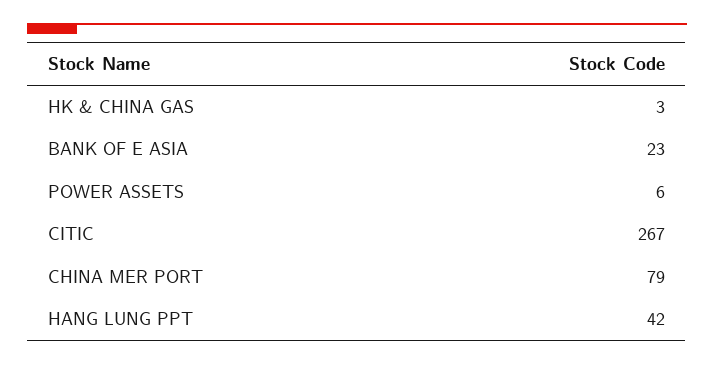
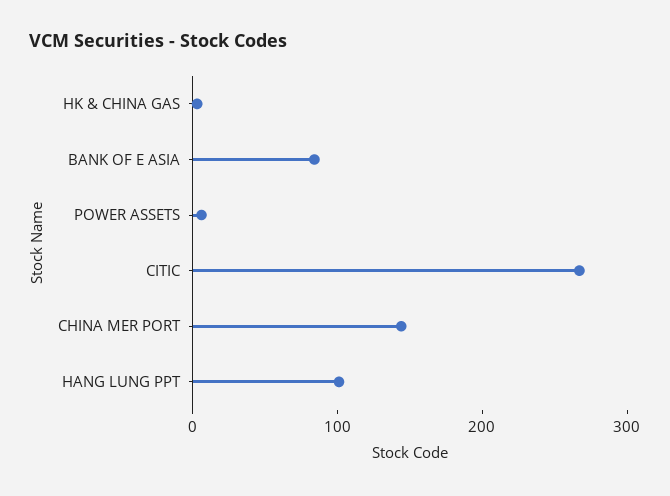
  {
    "HK & CHINA GAS": 3,
-   "BANK OF E ASIA": 23,
+   "BANK OF E ASIA": 80,
    "POWER ASSETS": 6,
    "CITIC": 267,
-   "CHINA MER PORT": 79,
+   "CHINA MER PORT": 140,
-   "HANG LUNG PPT": 42
+   "HANG LUNG PPT": 100
  }

